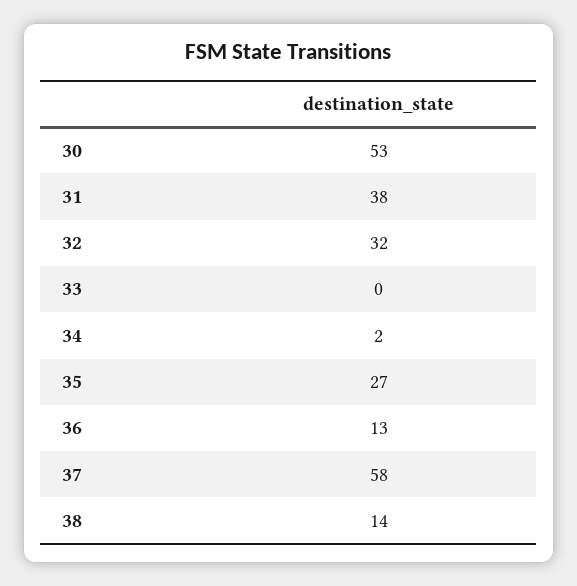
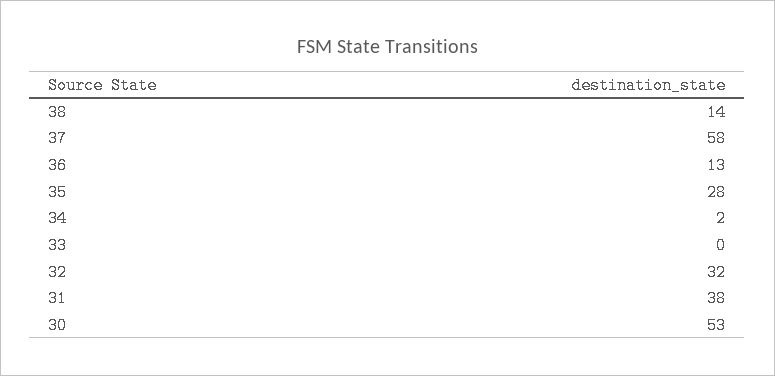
  {
    "30": 53,
    "31": 38,
    "32": 32,
    "33": 0,
    "34": 2,
-   "35": 27,
+   "35": 28,
    "36": 13,
    "37": 58,
    "38": 14
  }

